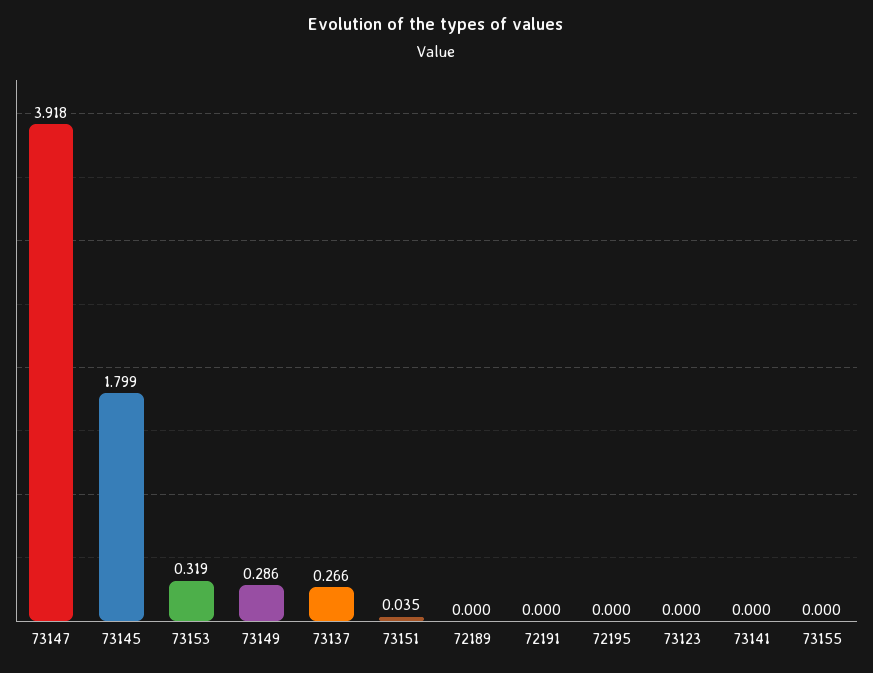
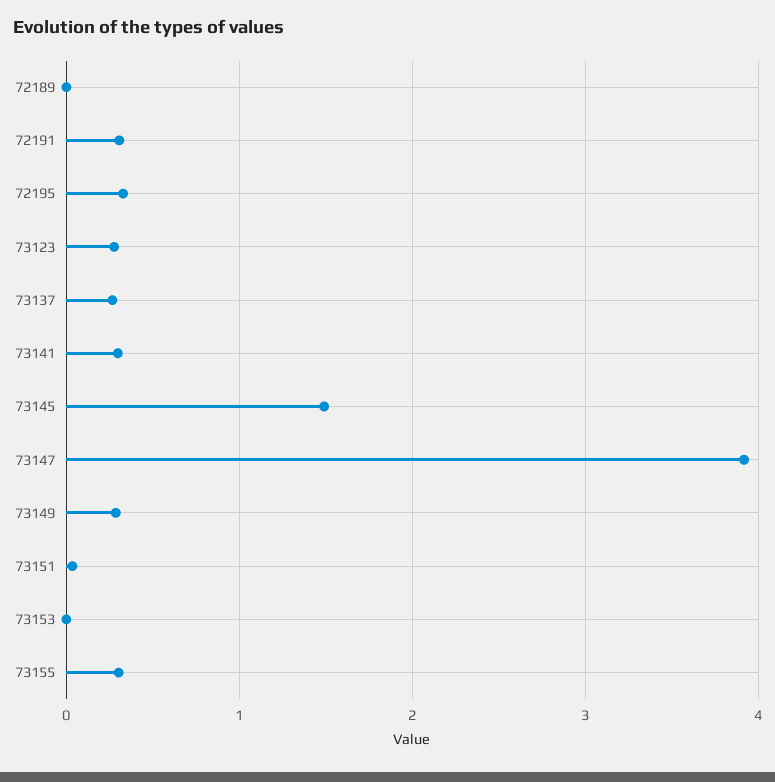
  {
    "73147": 3.918,
-   "73145": 1.799,
+   "73145": 1.5,
-   "73153": 0.319,
+   "73153": 0,
    "73149": 0.286,
    "73137": 0.266,
    "73151": 0.035,
    "72189": 0,
-   "72191": 0,
+   "72191": 0.3,
-   "72195": 0,
+   "72195": 0.3,
-   "73123": 0,
+   "73123": 0.3,
-   "73141": 0,
+   "73141": 0.3,
-   "73155": 0
+   "73155": 0.3
  }

